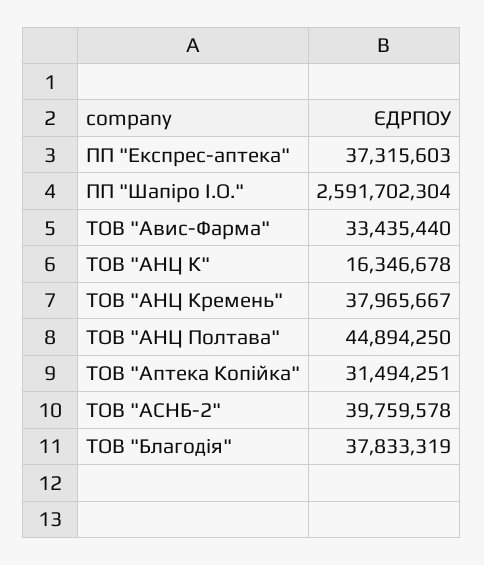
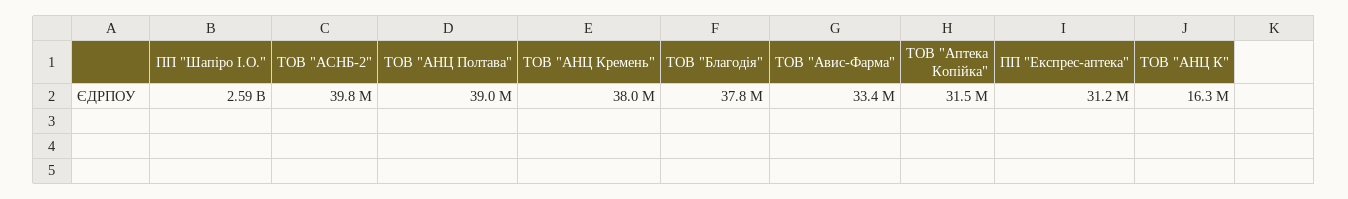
  {
-   "ПП \"Експрес-аптека\"": 37315603,
+   "ПП \"Експрес-аптека\"": 31200000,
    "ПП \"Шапіро І.О.\"": 2591702304,
    "ТОВ \"Авис-Фарма\"": 33435440,
    "ТОВ \"АНЦ К\"": 16346678,
    "ТОВ \"АНЦ Кремень\"": 37965667,
-   "ТОВ \"АНЦ Полтава\"": 44894250,
+   "ТОВ \"АНЦ Полтава\"": 39000000,
    "ТОВ \"Аптека Копійка\"": 31494251,
    "ТОВ \"АСНБ-2\"": 39759578,
    "ТОВ \"Благодія\"": 37833319
  }

